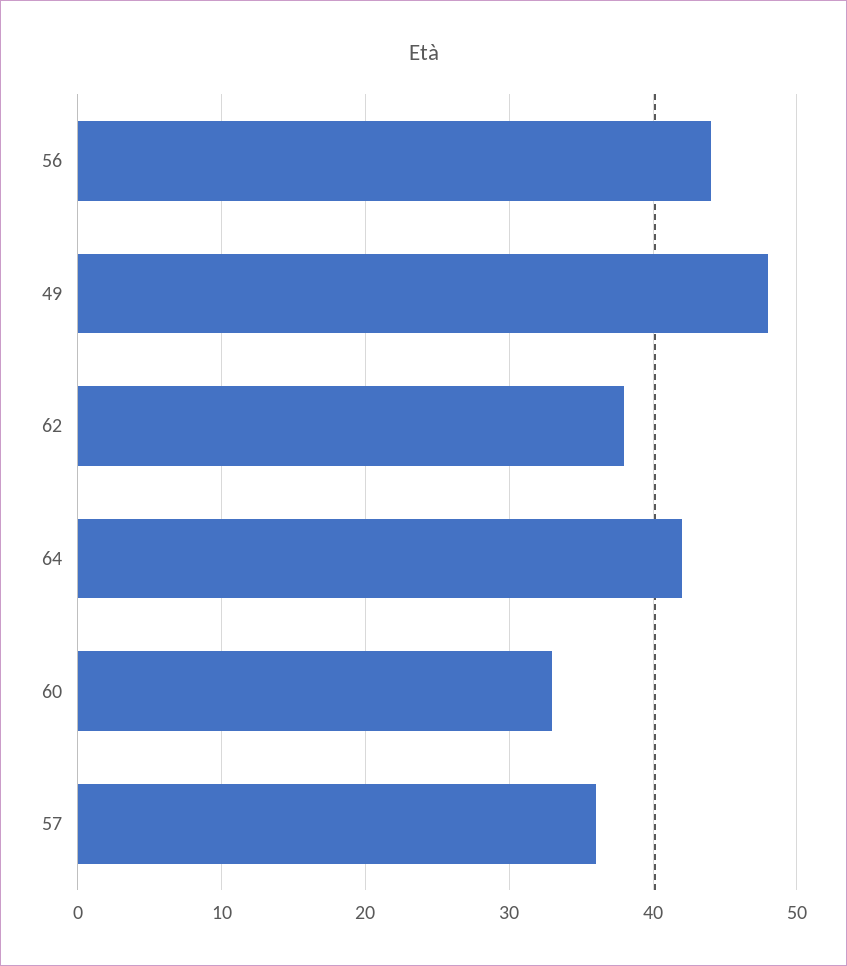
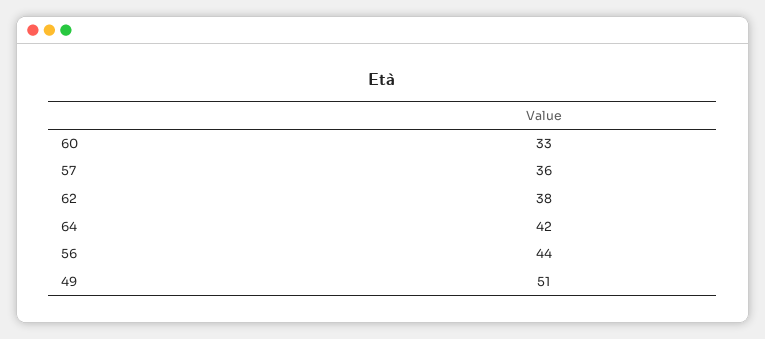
  {
    "56": 44,
-   "49": 48,
+   "49": 51,
    "62": 38,
    "64": 42,
    "60": 33,
    "57": 36
  }

